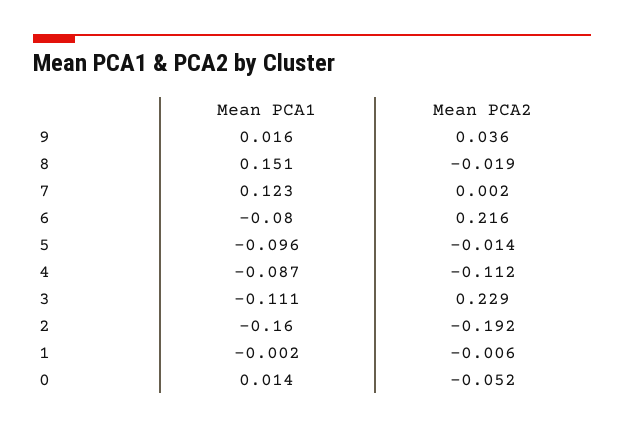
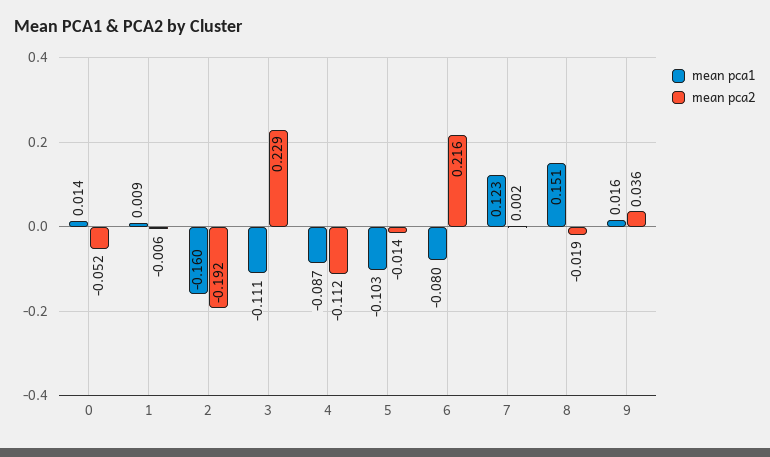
  {
    "Mean PCA1": {
      "9": 0.016,
      "8": 0.151,
      "7": 0.123,
      "6": -0.08,
-     "5": -0.096,
+     "5": -0.103,
      "4": -0.087,
      "3": -0.111,
      "2": -0.16,
-     "1": -0.002,
+     "1": 0.009,
      "0": 0.014
    },
    "Mean PCA2": {
      "9": 0.036,
      "8": -0.019,
      "7": 0.002,
      "6": 0.216,
      "5": -0.014,
      "4": -0.112,
      "3": 0.229,
      "2": -0.192,
      "1": -0.006,
      "0": -0.052
    }
  }

